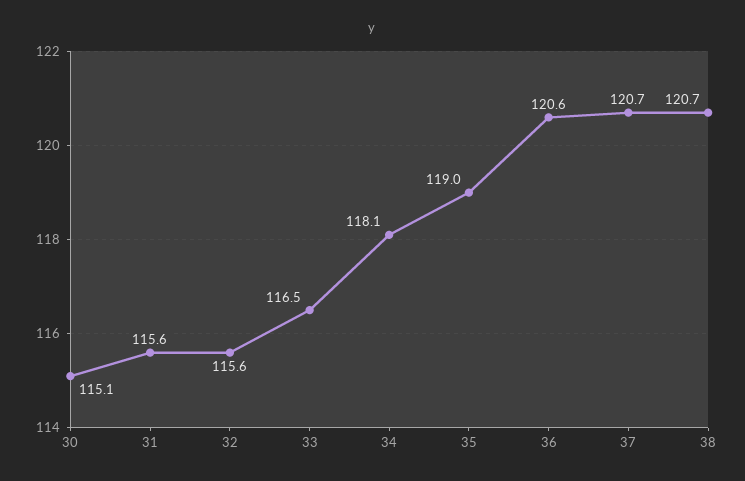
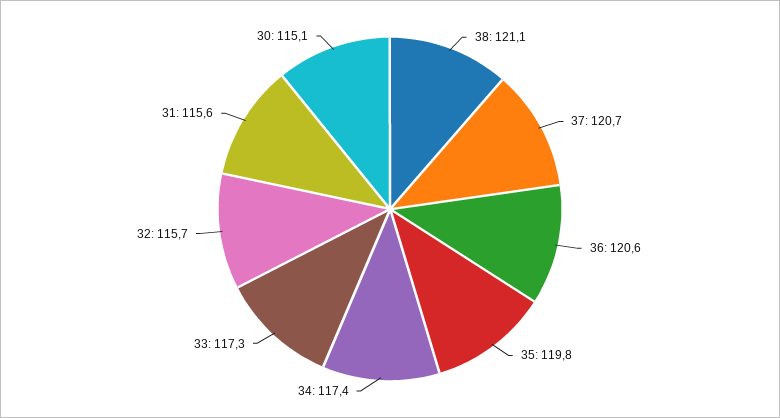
  {
    "30": 115.1,
    "31": 115.6,
-   "32": 115.6,
+   "32": 115.7,
-   "33": 116.5,
+   "33": 117.3,
-   "34": 118.1,
+   "34": 117.4,
-   "35": 119,
+   "35": 119.8,
    "36": 120.6,
    "37": 120.7,
-   "38": 120.7
+   "38": 121.1
  }

